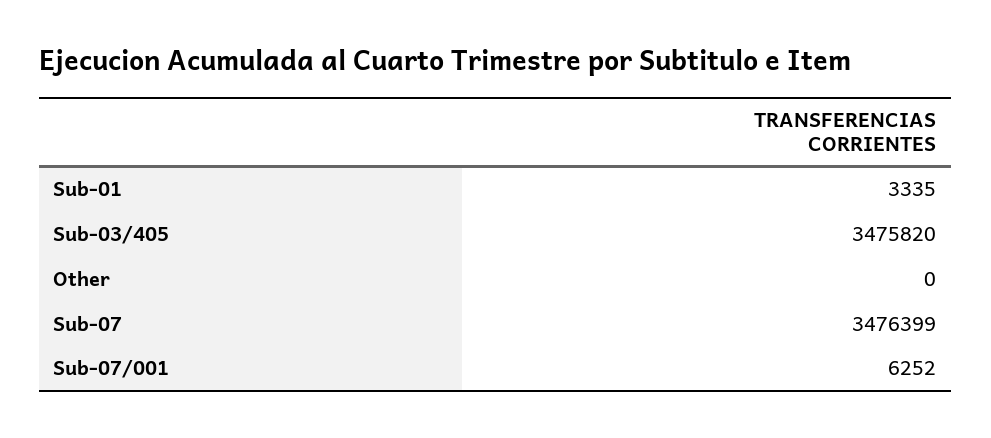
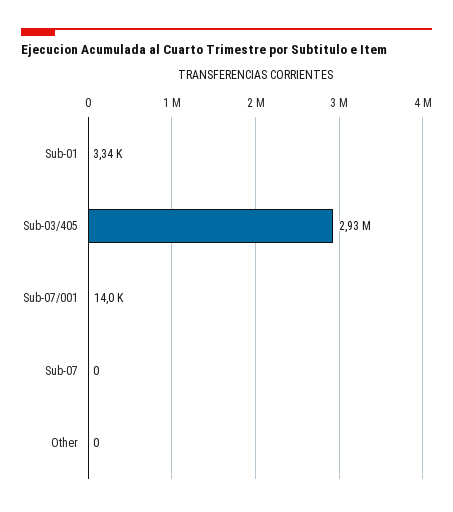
  {
    "Sub-01": 3335,
-   "Sub-03/405": 3475820,
+   "Sub-03/405": 2930000,
    "Other": 0,
-   "Sub-07": 3476399,
+   "Sub-07": 0,
-   "Sub-07/001": 6252
+   "Sub-07/001": 14000
  }

